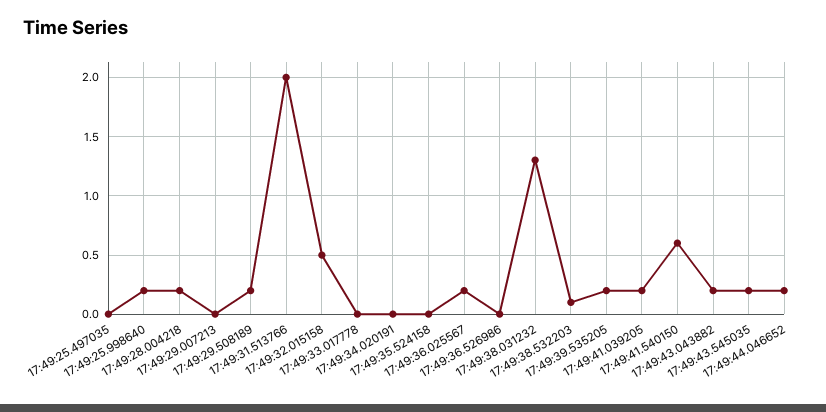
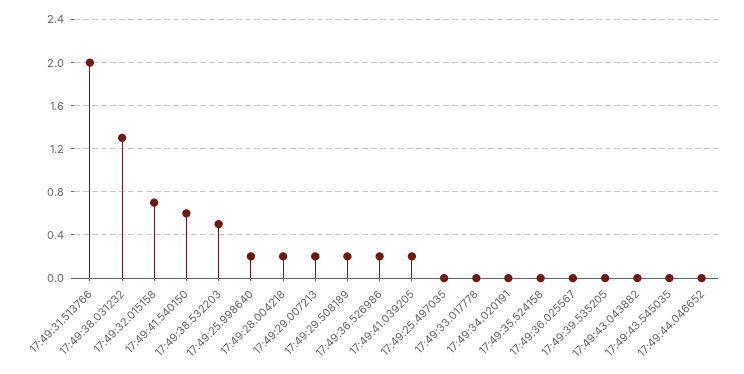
  {
    "17:49:25.497035": 0,
    "17:49:25.998640": 0.2,
    "17:49:28.004218": 0.2,
-   "17:49:29.007213": 0,
+   "17:49:29.007213": 0.2,
    "17:49:29.508189": 0.2,
    "17:49:31.513766": 2,
-   "17:49:32.015158": 0.5,
+   "17:49:32.015158": 0.7,
    "17:49:33.017778": 0,
    "17:49:34.020191": 0,
    "17:49:35.524158": 0,
-   "17:49:36.025567": 0.2,
+   "17:49:36.025567": 0,
-   "17:49:36.526986": 0,
+   "17:49:36.526986": 0.2,
    "17:49:38.031232": 1.3,
-   "17:49:38.532203": 0.1,
+   "17:49:38.532203": 0.5,
-   "17:49:39.535205": 0.2,
+   "17:49:39.535205": 0,
    "17:49:41.039205": 0.2,
    "17:49:41.540150": 0.6,
-   "17:49:43.043882": 0.2,
+   "17:49:43.043882": 0,
-   "17:49:43.545035": 0.2,
+   "17:49:43.545035": 0,
-   "17:49:44.046652": 0.2
+   "17:49:44.046652": 0
  }

